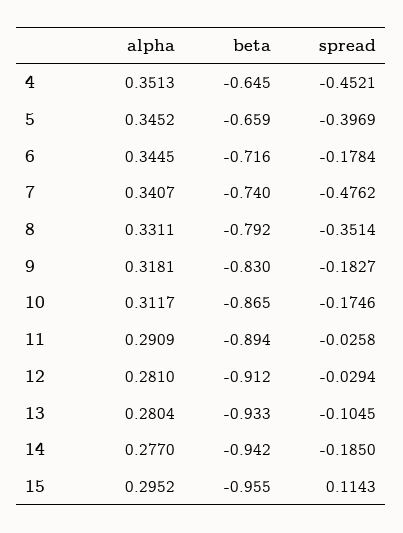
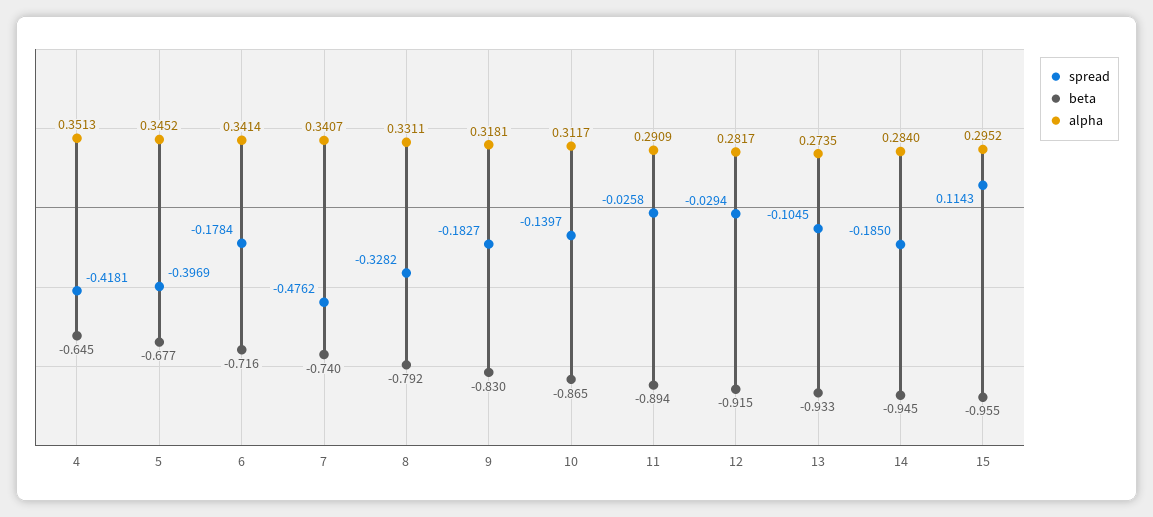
  {
    "alpha": {
      "4": 0.3513,
      "5": 0.3452,
-     "6": 0.3445,
+     "6": 0.3414,
      "7": 0.3407,
      "8": 0.3311,
      "9": 0.3181,
      "10": 0.3117,
      "11": 0.2909,
-     "12": 0.281,
+     "12": 0.2817,
-     "13": 0.2804,
+     "13": 0.2735,
-     "14": 0.277,
+     "14": 0.284,
      "15": 0.2952
    },
    "beta": {
      "4": -0.645,
-     "5": -0.659,
+     "5": -0.677,
      "6": -0.716,
      "7": -0.74,
      "8": -0.792,
      "9": -0.83,
      "10": -0.865,
      "11": -0.894,
-     "12": -0.912,
+     "12": -0.915,
      "13": -0.933,
-     "14": -0.942,
+     "14": -0.945,
      "15": -0.955
    },
    "spread": {
-     "4": -0.4521,
+     "4": -0.4181,
      "5": -0.3969,
      "6": -0.1784,
      "7": -0.4762,
-     "8": -0.3514,
+     "8": -0.3282,
      "9": -0.1827,
-     "10": -0.1746,
+     "10": -0.1397,
      "11": -0.0258,
      "12": -0.0294,
      "13": -0.1045,
      "14": -0.185,
      "15": 0.1143
    }
  }

